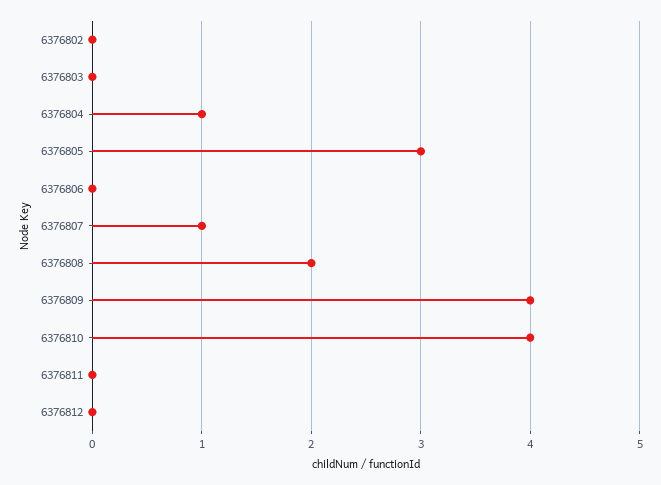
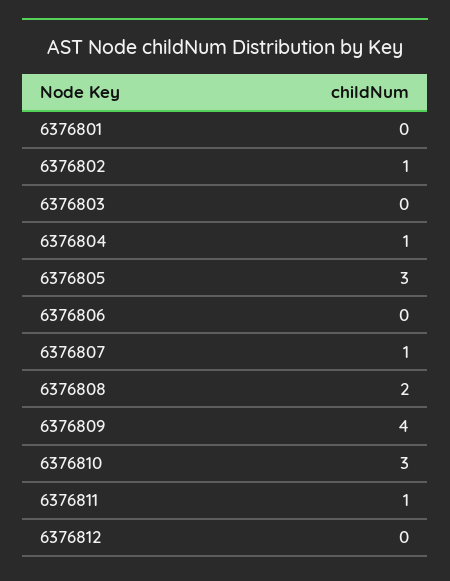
  {
-   "6376802": 0,
+   "6376802": 1,
    "6376803": 0,
    "6376804": 1,
    "6376805": 3,
    "6376806": 0,
    "6376807": 1,
    "6376808": 2,
    "6376809": 4,
-   "6376810": 4,
+   "6376810": 3,
-   "6376811": 0,
+   "6376811": 1,
-   "6376812": 0
+   "6376812": 0,
+   "6376801": 0
  }

